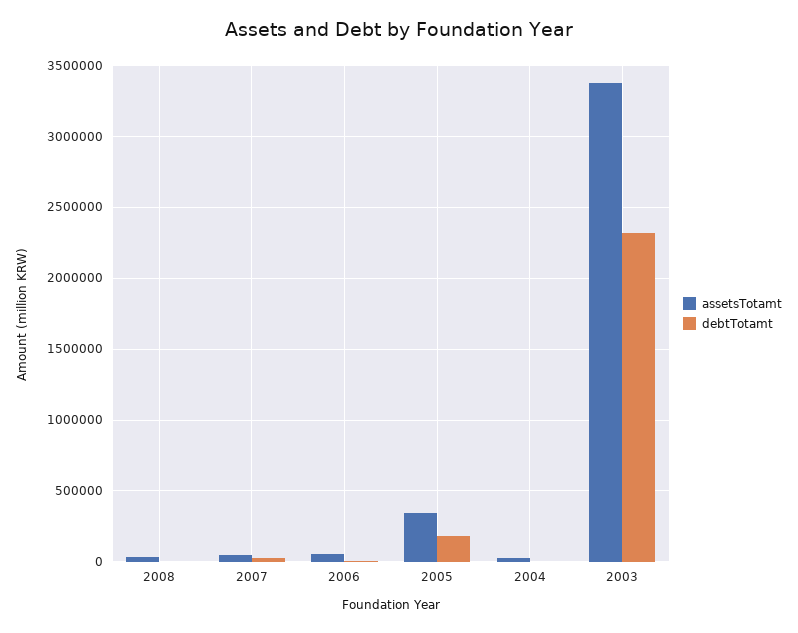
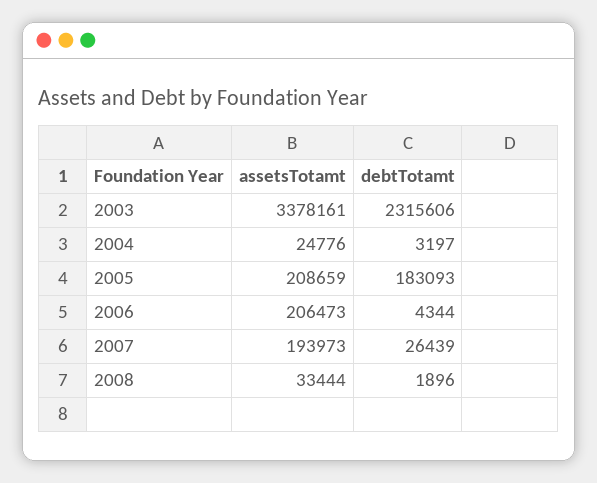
  {
    "assetsTotamt": {
      "2008": 33444,
-     "2007": 50000,
+     "2007": 193973,
-     "2006": 50000,
+     "2006": 206473,
-     "2005": 350000,
+     "2005": 208659,
      "2004": 24776,
      "2003": 3378161
    },
    "debtTotamt": {
      "2008": 1896,
      "2007": 26439,
      "2006": 4344,
      "2005": 183093,
      "2004": 3197,
      "2003": 2315606
    }
  }

